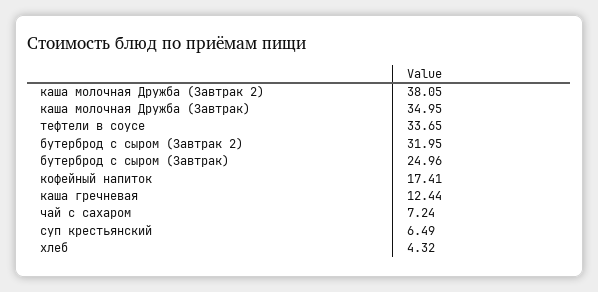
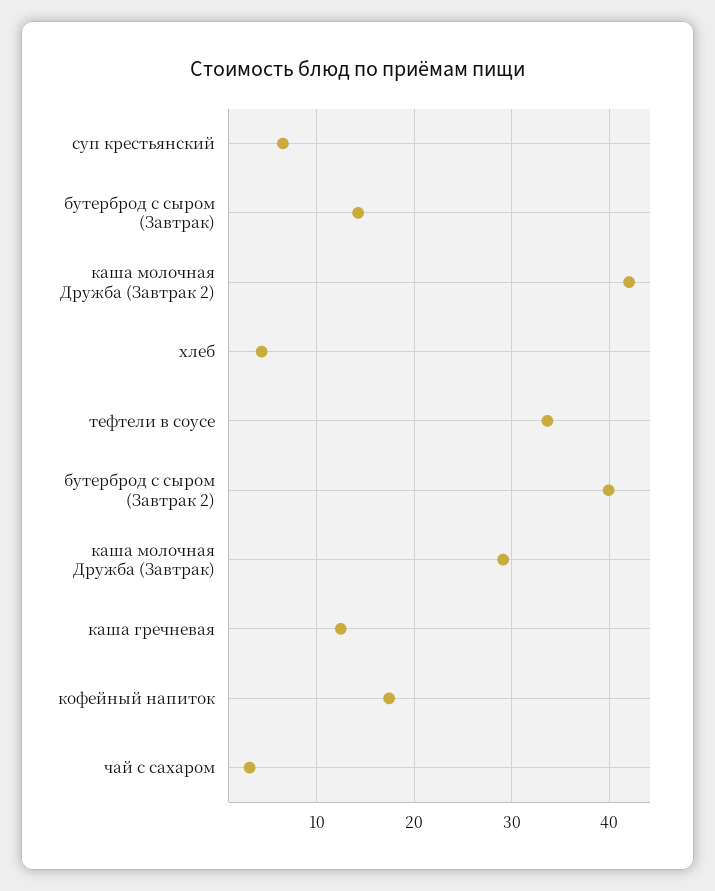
  {
-   "каша молочная Дружба (Завтрак 2)": 38.05,
+   "каша молочная Дружба (Завтрак 2)": 42,
-   "каша молочная Дружба (Завтрак)": 34.95,
+   "каша молочная Дружба (Завтрак)": 29,
    "тефтели в соусе": 33.65,
-   "бутерброд с сыром (Завтрак 2)": 31.95,
+   "бутерброд с сыром (Завтрак 2)": 40,
-   "бутерброд с сыром (Завтрак)": 24.96,
+   "бутерброд с сыром (Завтрак)": 14,
    "кофейный напиток": 17.41,
    "каша гречневая": 12.44,
-   "чай с сахаром": 7.24,
+   "чай с сахаром": 3,
    "суп крестьянский": 6.49,
    "хлеб": 4.32
  }

